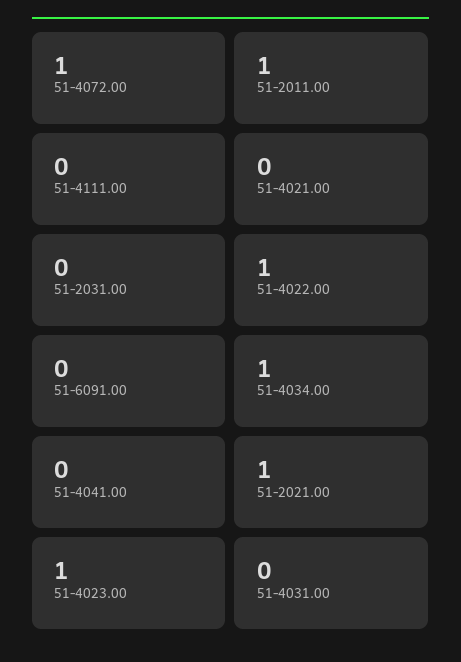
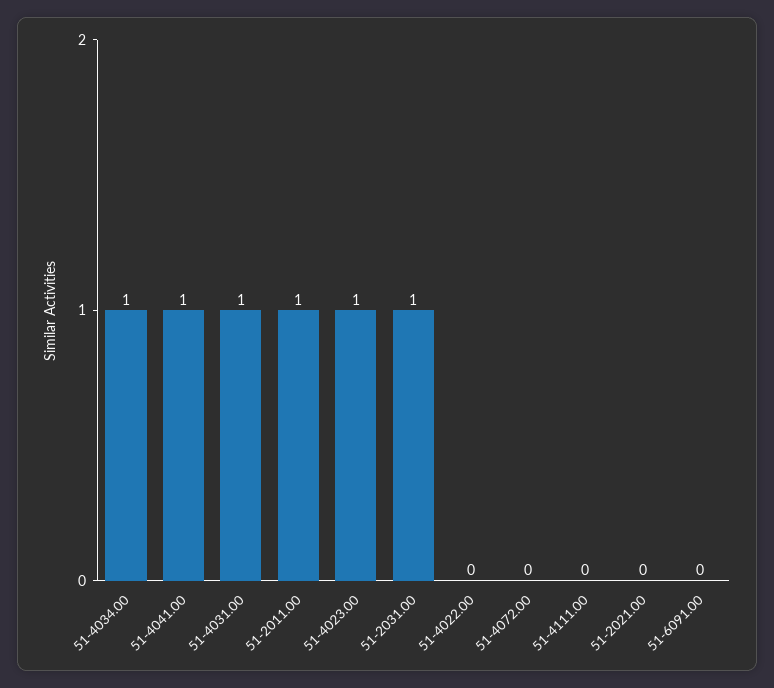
  {
-   "51-4072.00": 1,
+   "51-4072.00": 0,
    "51-2011.00": 1,
    "51-4111.00": 0,
-   "51-4021.00": 0,
-   "51-2031.00": 0,
+   "51-2031.00": 1,
-   "51-4022.00": 1,
+   "51-4022.00": 0,
    "51-6091.00": 0,
    "51-4034.00": 1,
-   "51-4041.00": 0,
+   "51-4041.00": 1,
-   "51-2021.00": 1,
+   "51-2021.00": 0,
    "51-4023.00": 1,
-   "51-4031.00": 0
+   "51-4031.00": 1
  }

